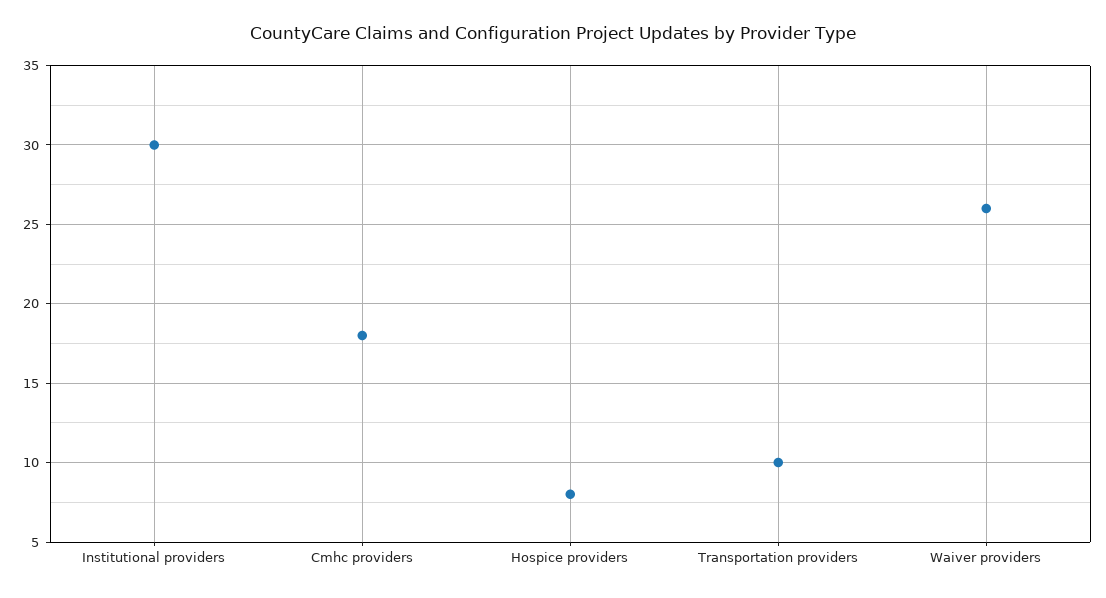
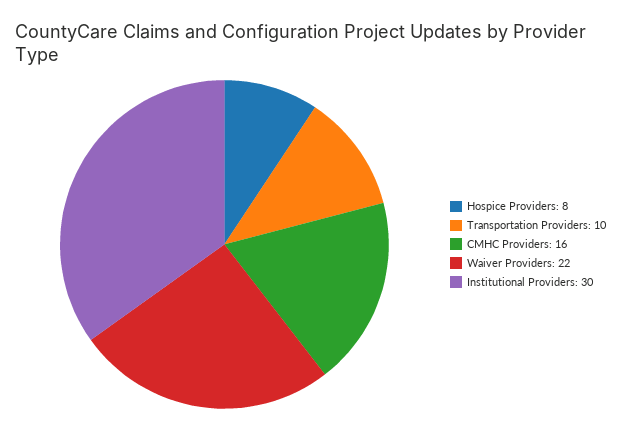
  {
    "Institutional providers": 30,
-   "Cmhc providers": 18,
+   "Cmhc providers": 16,
    "Hospice providers": 8,
    "Transportation providers": 10,
-   "Waiver providers": 26
+   "Waiver providers": 22
  }

